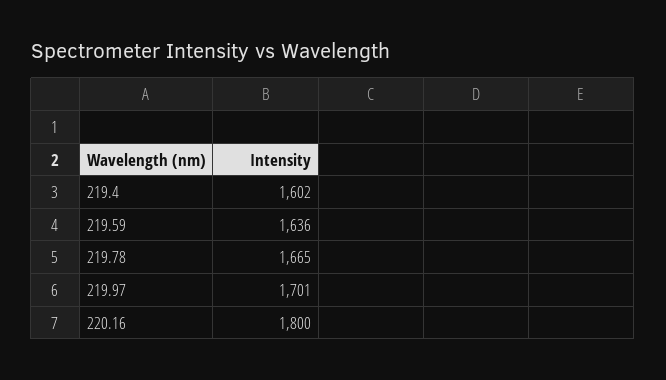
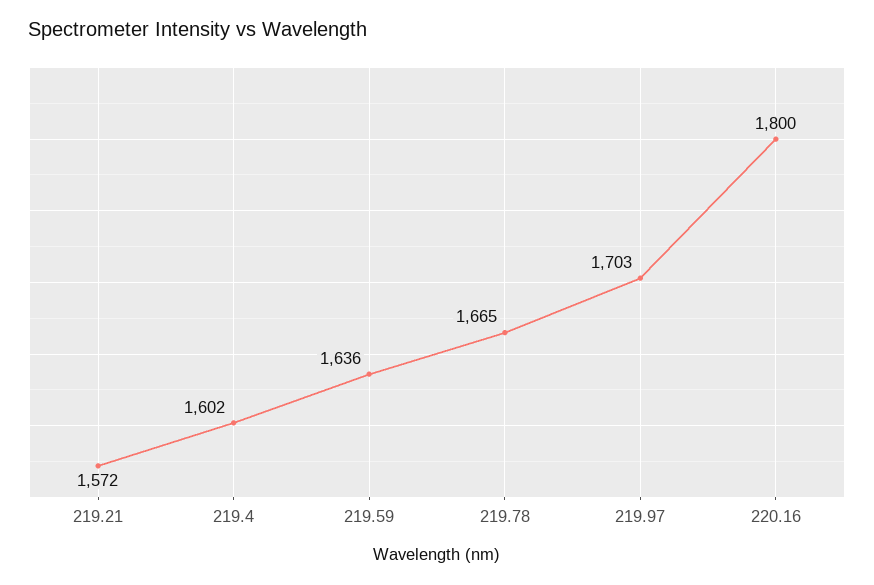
  {
    "219.4": 1602,
    "219.59": 1636,
    "219.78": 1665,
-   "219.97": 1701,
+   "219.97": 1703,
-   "220.16": 1800
+   "220.16": 1800,
+   "219.21": 1572
  }

